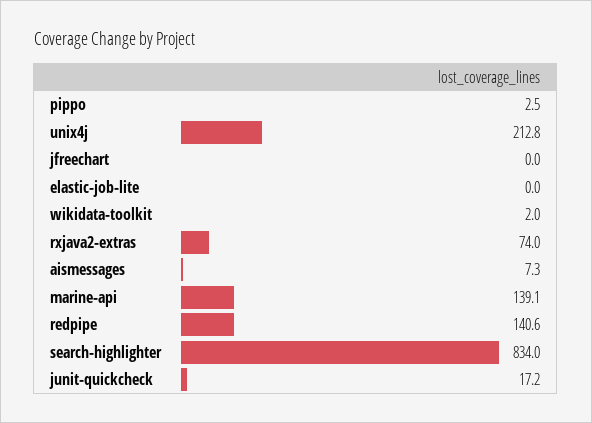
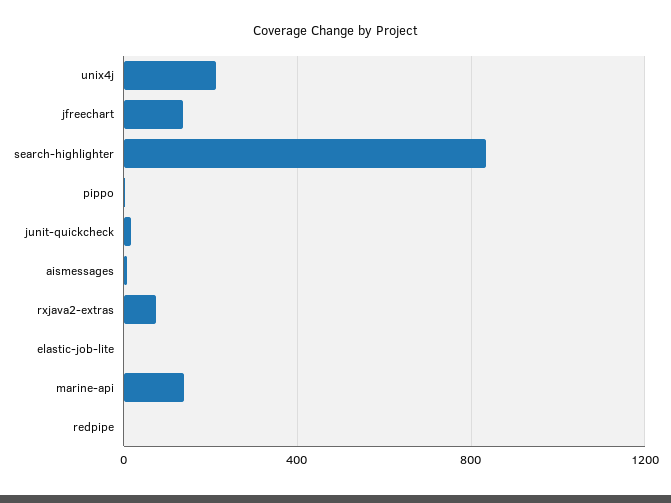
  {
    "pippo": 2.5,
    "unix4j": 212.8,
-   "jfreechart": 0,
+   "jfreechart": 150,
    "elastic-job-lite": 0,
-   "wikidata-toolkit": 2,
    "rxjava2-extras": 74,
    "aismessages": 7.3,
    "marine-api": 139.1,
-   "redpipe": 140.6,
+   "redpipe": 0,
    "search-highlighter": 834,
    "junit-quickcheck": 17.2
  }

